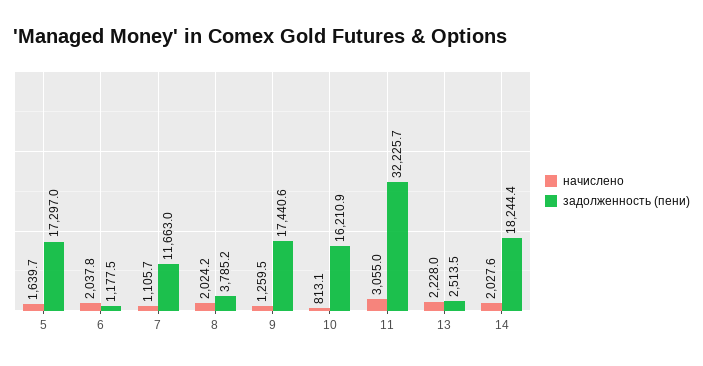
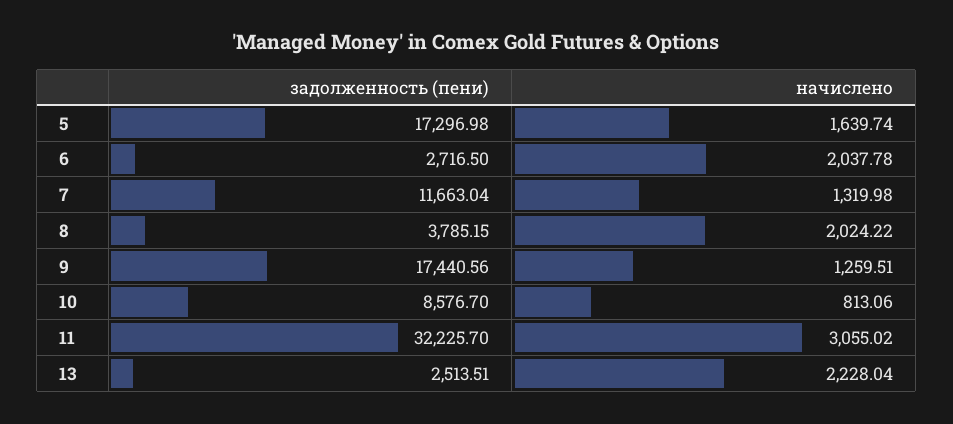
  {
    "начислено": {
      "5": 1639.74,
      "6": 2037.78,
-     "7": 1105.7,
+     "7": 1319.98,
      "8": 2024.22,
      "9": 1259.51,
      "10": 813.06,
      "11": 3055.02,
-     "13": 2228.04,
+     "13": 2228.04
-     "14": 2027.6
    },
    "задолженность (пени)": {
      "5": 17296.98,
-     "6": 1177.5,
+     "6": 2716.5,
      "7": 11663.04,
      "8": 3785.15,
      "9": 17440.56,
-     "10": 16210.9,
+     "10": 8576.7,
      "11": 32225.7,
-     "13": 2513.51,
+     "13": 2513.51
-     "14": 18244.4
    }
  }

